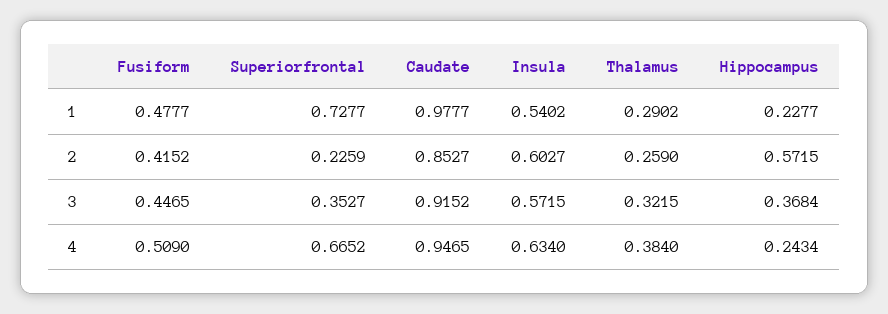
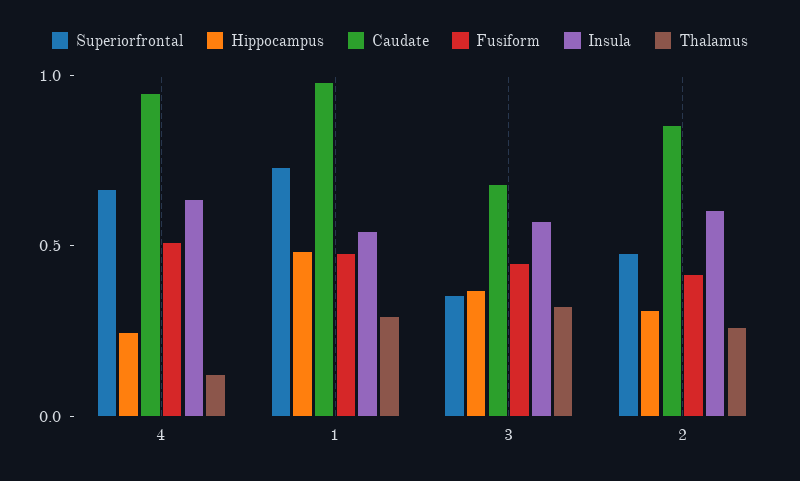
  {
    "Fusiform": {
      "1": 0.4777,
      "2": 0.4152,
      "3": 0.4465,
      "4": 0.509
    },
    "Superiorfrontal": {
      "1": 0.7277,
-     "2": 0.2259,
+     "2": 0.5,
      "3": 0.3527,
      "4": 0.6652
    },
    "Caudate": {
      "1": 0.9777,
      "2": 0.8527,
-     "3": 0.9152,
+     "3": 0.7,
      "4": 0.9465
    },
    "Insula": {
      "1": 0.5402,
      "2": 0.6027,
      "3": 0.5715,
      "4": 0.634
    },
    "Thalamus": {
      "1": 0.2902,
      "2": 0.259,
      "3": 0.3215,
-     "4": 0.384
+     "4": 0.1
    },
    "Hippocampus": {
-     "1": 0.2277,
+     "1": 0.5,
-     "2": 0.5715,
+     "2": 0.3,
      "3": 0.3684,
      "4": 0.2434
    }
  }

